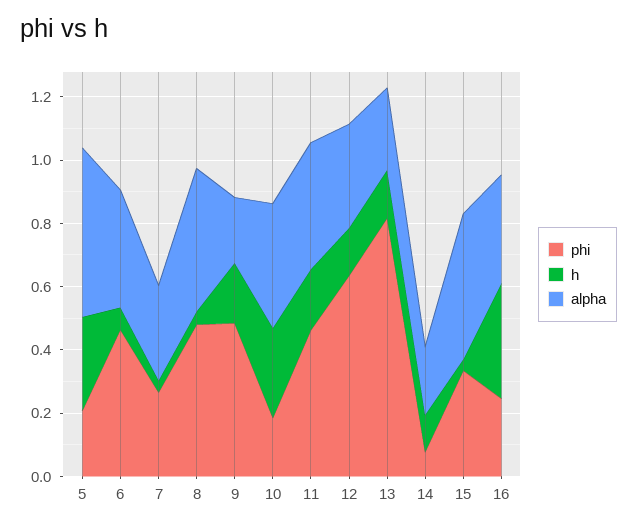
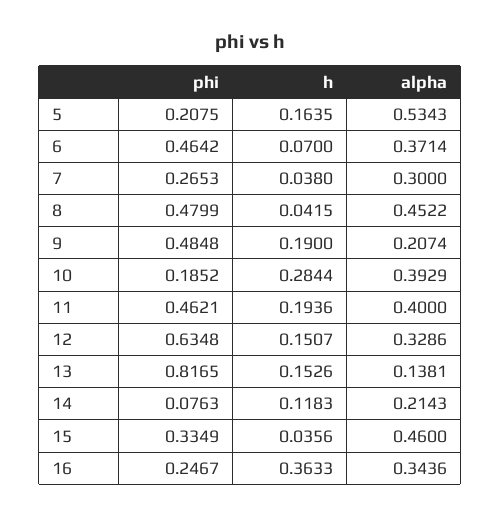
  {
    "phi": {
      "5": 0.2075,
      "6": 0.4642,
      "7": 0.2653,
      "8": 0.4799,
      "9": 0.4848,
      "10": 0.1852,
      "11": 0.4621,
      "12": 0.6348,
      "13": 0.8165,
      "14": 0.0763,
      "15": 0.3349,
      "16": 0.2467
    },
    "h": {
-     "5": 0.3,
+     "5": 0.1635,
      "6": 0.07,
      "7": 0.038,
      "8": 0.0415,
      "9": 0.19,
      "10": 0.2844,
      "11": 0.1936,
      "12": 0.1507,
      "13": 0.1526,
      "14": 0.1183,
      "15": 0.0356,
      "16": 0.3633
    },
    "alpha": {
      "5": 0.5343,
      "6": 0.3714,
      "7": 0.3,
      "8": 0.4522,
      "9": 0.2074,
      "10": 0.3929,
      "11": 0.4,
      "12": 0.3286,
-     "13": 0.25,
+     "13": 0.1381,
      "14": 0.2143,
      "15": 0.46,
      "16": 0.3436
    }
  }

